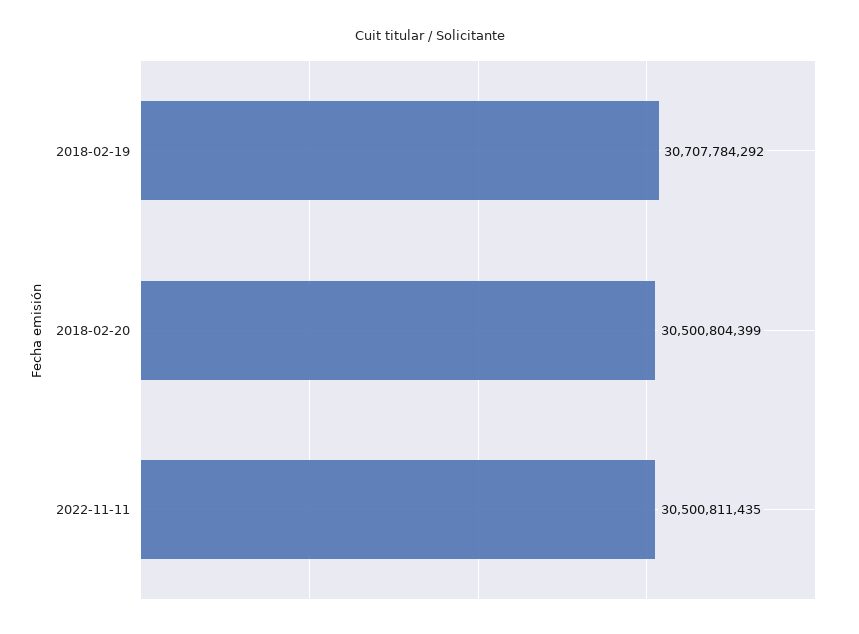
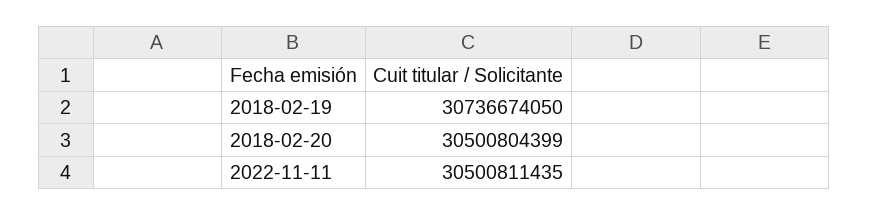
  {
-   "2018-02-19": 30707784292,
+   "2018-02-19": 30736674050,
    "2018-02-20": 30500804399,
    "2022-11-11": 30500811435
  }

